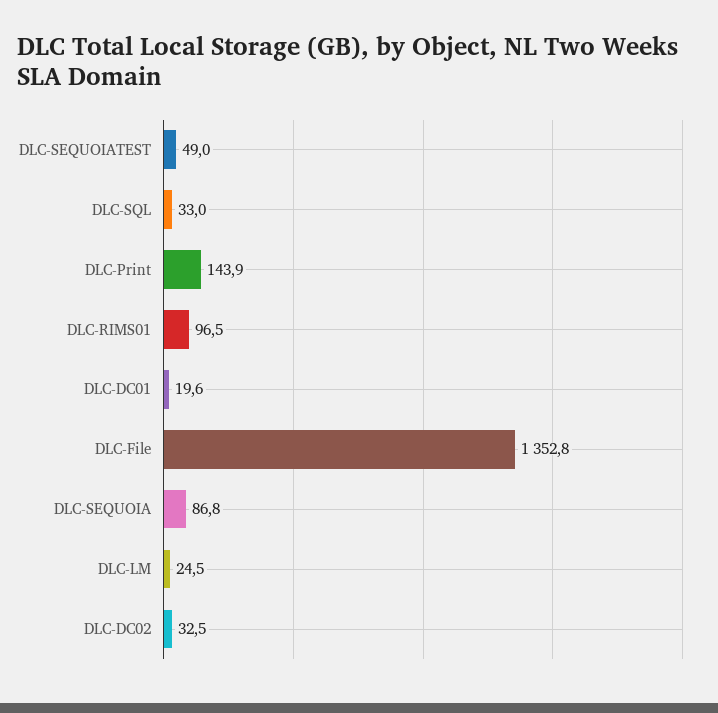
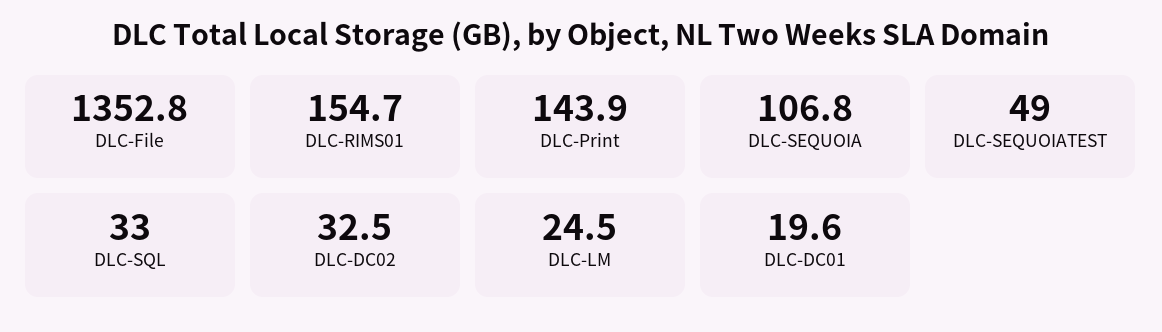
  {
    "DLC-SEQUOIATEST": 49,
    "DLC-SQL": 33,
    "DLC-Print": 143.9,
-   "DLC-RIMS01": 96.5,
+   "DLC-RIMS01": 154.7,
    "DLC-DC01": 19.6,
    "DLC-File": 1352.8,
-   "DLC-SEQUOIA": 86.8,
+   "DLC-SEQUOIA": 106.8,
    "DLC-LM": 24.5,
    "DLC-DC02": 32.5
  }

